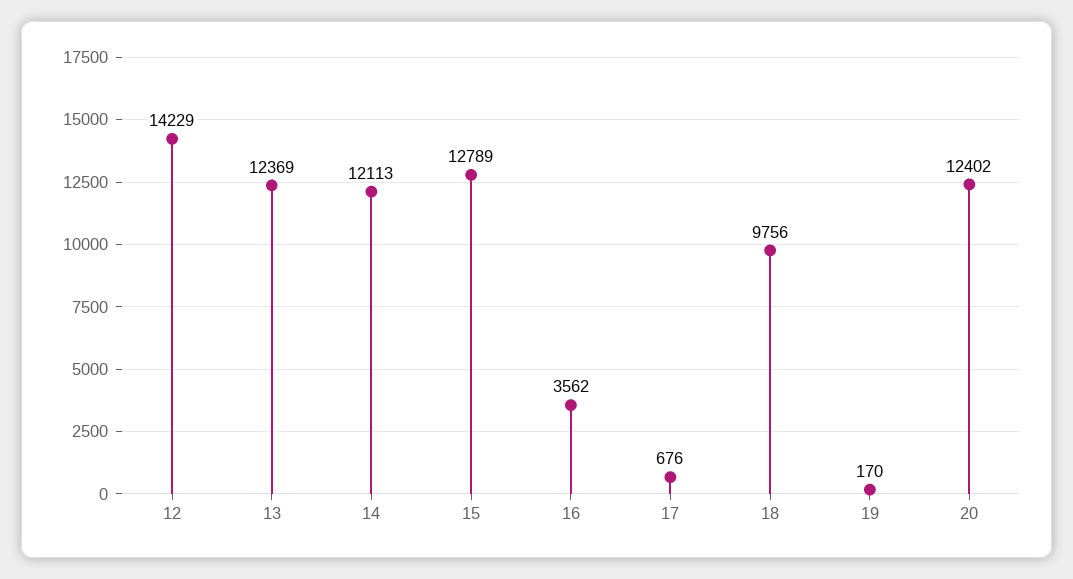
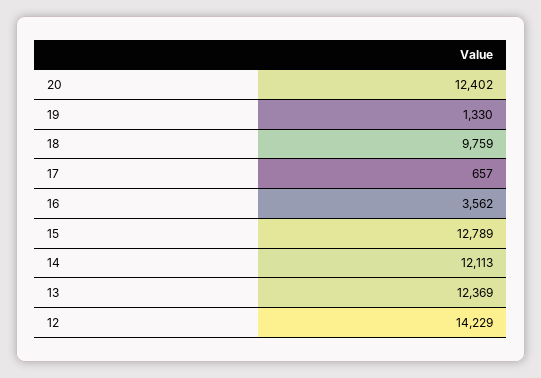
  {
    "12": 14229,
    "13": 12369,
    "14": 12113,
    "15": 12789,
    "16": 3562,
-   "17": 676,
+   "17": 657,
-   "18": 9756,
+   "18": 9759,
-   "19": 170,
+   "19": 1330,
    "20": 12402
  }

